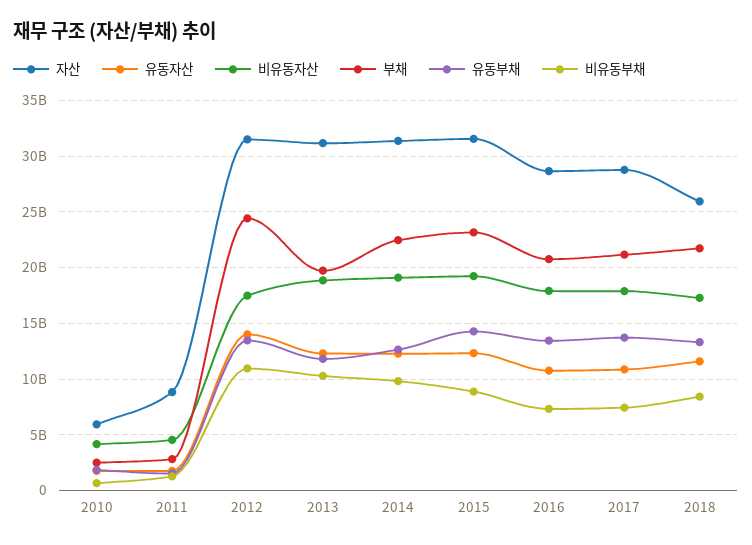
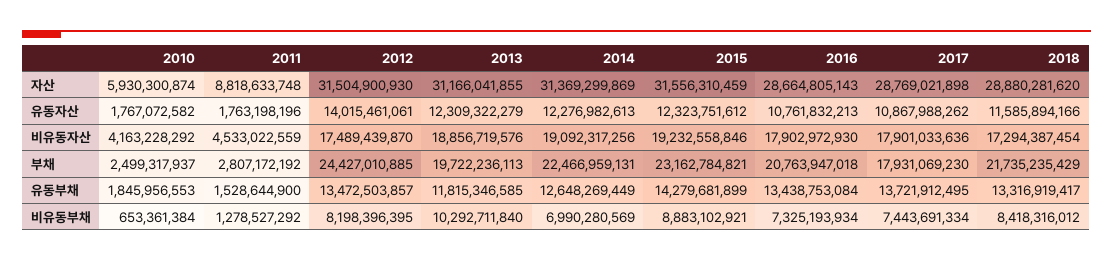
  {
    "자산": {
      "2010": 5930300874,
      "2011": 8818633748,
      "2012": 31504900930,
      "2013": 31166041855,
      "2014": 31369299869,
      "2015": 31556310459,
      "2016": 28664805143,
      "2017": 28769021898,
-     "2018": 26000000000
+     "2018": 28880281620
    },
    "유동자산": {
      "2010": 1767072582,
      "2011": 1763198196,
      "2012": 14015461061,
      "2013": 12309322279,
      "2014": 12276982613,
      "2015": 12323751612,
      "2016": 10761832213,
      "2017": 10867988262,
      "2018": 11585894166
    },
    "비유동자산": {
      "2010": 4163228292,
      "2011": 4533022559,
      "2012": 17489439870,
      "2013": 18856719576,
      "2014": 19092317256,
      "2015": 19232558846,
      "2016": 17902972930,
      "2017": 17901033636,
      "2018": 17294387454
    },
    "부채": {
      "2010": 2499317937,
      "2011": 2807172192,
      "2012": 24427010885,
      "2013": 19722236113,
      "2014": 22466959131,
      "2015": 23162784821,
      "2016": 20763947018,
-     "2017": 21000000000,
+     "2017": 17931069230,
      "2018": 21735235429
    },
    "유동부채": {
      "2010": 1845956553,
      "2011": 1528644900,
      "2012": 13472503857,
      "2013": 11815346585,
      "2014": 12648269449,
      "2015": 14279681899,
      "2016": 13438753084,
      "2017": 13721912495,
      "2018": 13316919417
    },
    "비유동부채": {
      "2010": 653361384,
      "2011": 1278527292,
-     "2012": 11000000000,
+     "2012": 8198396395,
      "2013": 10292711840,
-     "2014": 10000000000,
+     "2014": 6990280569,
      "2015": 8883102921,
      "2016": 7325193934,
      "2017": 7443691334,
      "2018": 8418316012
    }
  }

